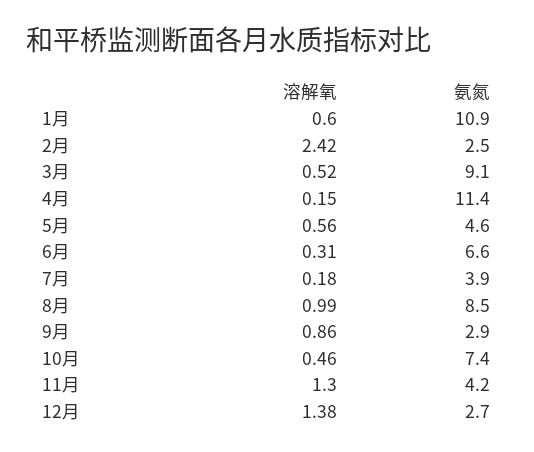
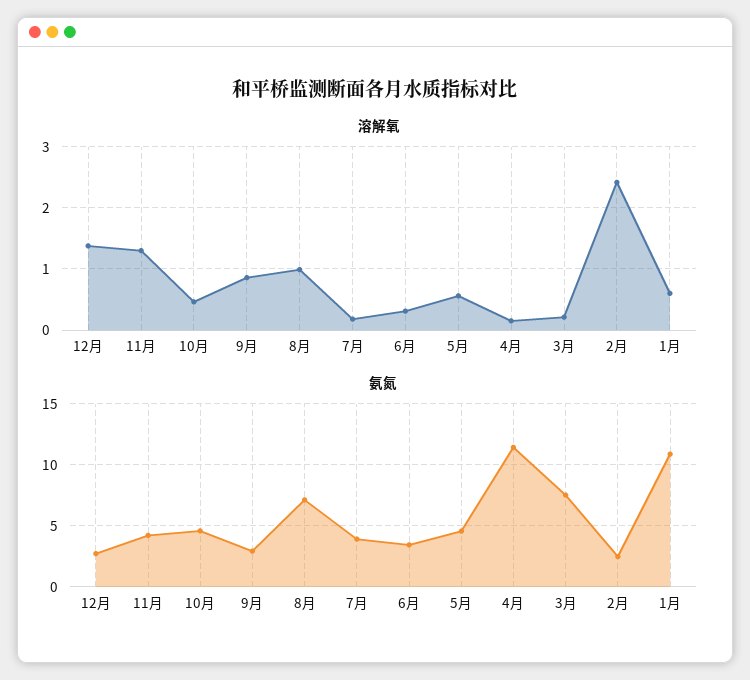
  {
    "溶解氧": {
      "1月": 0.6,
      "2月": 2.42,
-     "3月": 0.52,
+     "3月": 0.2,
      "4月": 0.15,
      "5月": 0.56,
      "6月": 0.31,
      "7月": 0.18,
      "8月": 0.99,
      "9月": 0.86,
      "10月": 0.46,
      "11月": 1.3,
      "12月": 1.38
    },
    "氨氮": {
      "1月": 10.9,
      "2月": 2.5,
-     "3月": 9.1,
+     "3月": 7.5,
      "4月": 11.4,
      "5月": 4.6,
-     "6月": 6.6,
+     "6月": 3.5,
      "7月": 3.9,
-     "8月": 8.5,
+     "8月": 7,
      "9月": 2.9,
-     "10月": 7.4,
+     "10月": 4.5,
      "11月": 4.2,
      "12月": 2.7
    }
  }

